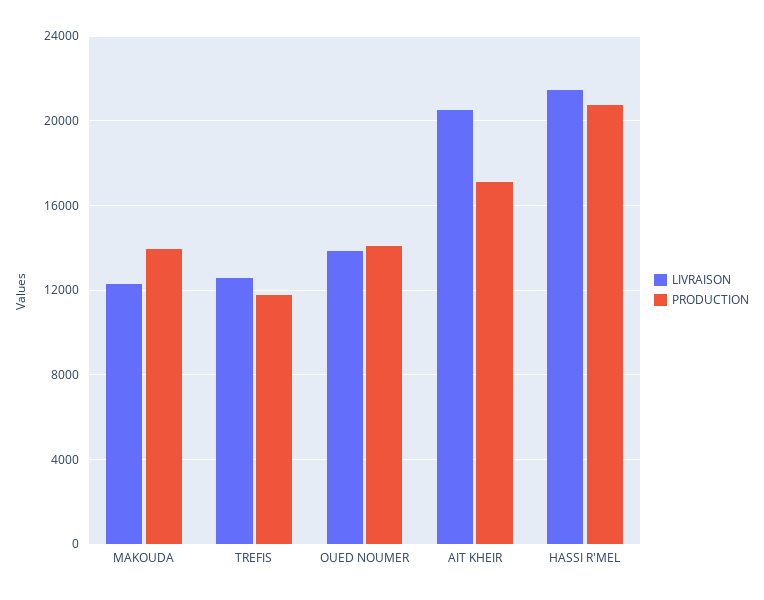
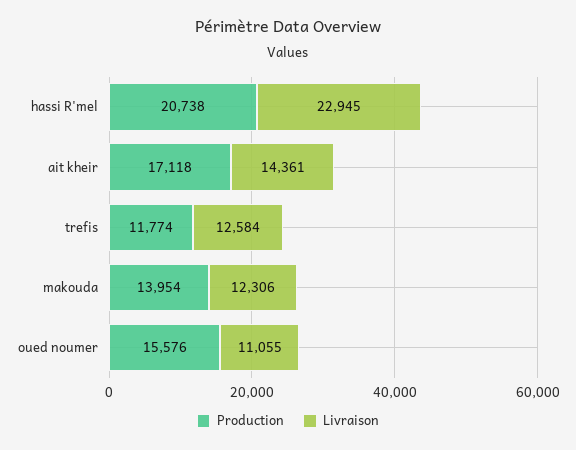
  {
    "LIVRAISON": {
      "MAKOUDA": 12306,
      "TREFIS": 12584,
-     "OUED NOUMER": 14000,
+     "OUED NOUMER": 11055,
-     "AIT KHEIR": 20500,
+     "AIT KHEIR": 14361,
-     "HASSI R'MEL": 21500
+     "HASSI R'MEL": 22945
    },
    "PRODUCTION": {
      "MAKOUDA": 13954,
      "TREFIS": 11774,
-     "OUED NOUMER": 14000,
+     "OUED NOUMER": 15576,
      "AIT KHEIR": 17118,
      "HASSI R'MEL": 20738
    }
  }

